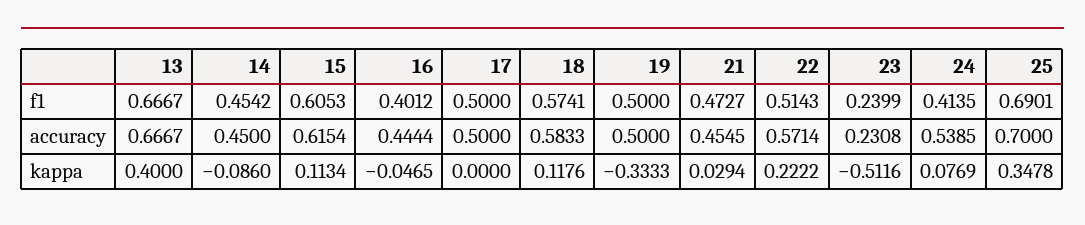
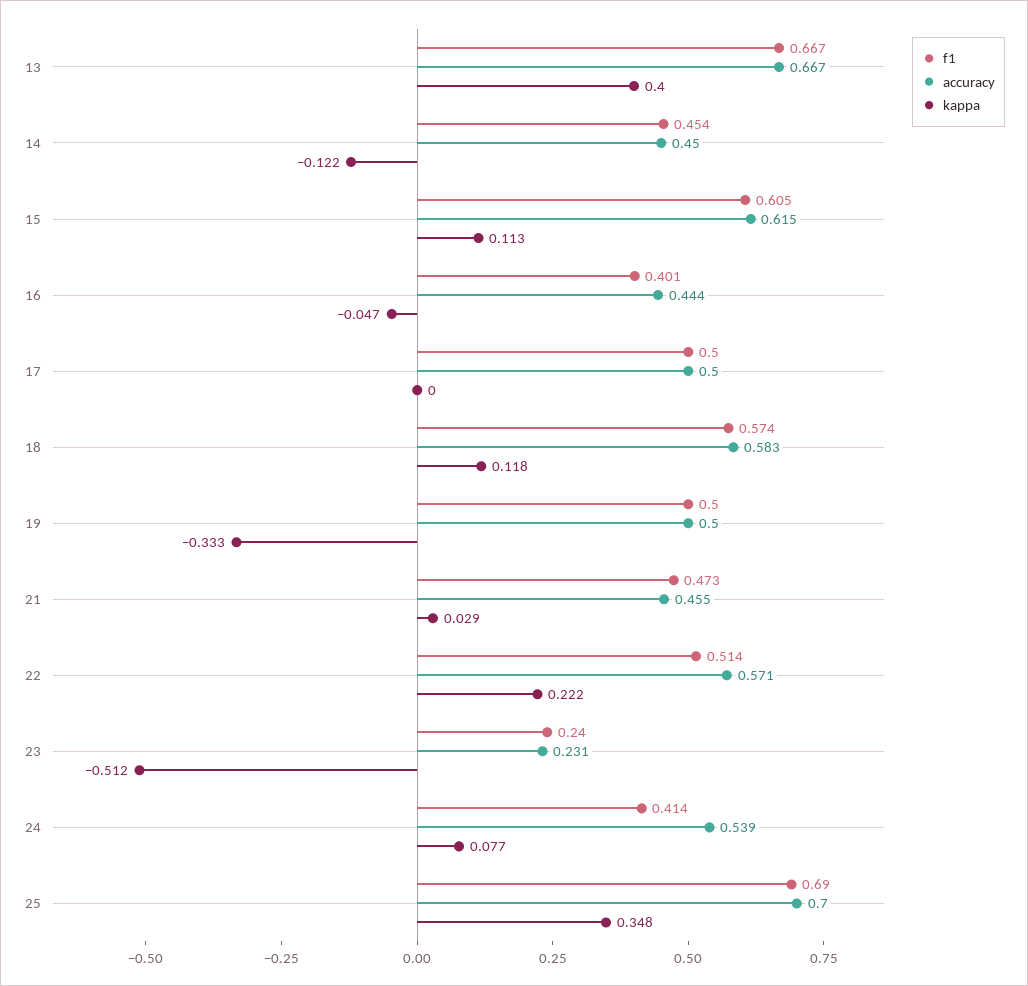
  {
    "f1": {
      "13": 0.6667,
      "14": 0.4542,
      "15": 0.6053,
      "16": 0.4012,
      "17": 0.5,
      "18": 0.5741,
      "19": 0.5,
      "21": 0.4727,
      "22": 0.5143,
      "23": 0.2399,
      "24": 0.4135,
      "25": 0.6901
    },
    "accuracy": {
      "13": 0.6667,
      "14": 0.45,
      "15": 0.6154,
      "16": 0.4444,
      "17": 0.5,
      "18": 0.5833,
      "19": 0.5,
      "21": 0.4545,
      "22": 0.5714,
      "23": 0.2308,
      "24": 0.5385,
      "25": 0.7
    },
    "kappa": {
      "13": 0.4,
-     "14": -0.086,
+     "14": -0.122,
      "15": 0.1134,
      "16": -0.0465,
      "17": 0,
      "18": 0.1176,
      "19": -0.3333,
      "21": 0.0294,
      "22": 0.2222,
      "23": -0.5116,
      "24": 0.0769,
      "25": 0.3478
    }
  }

